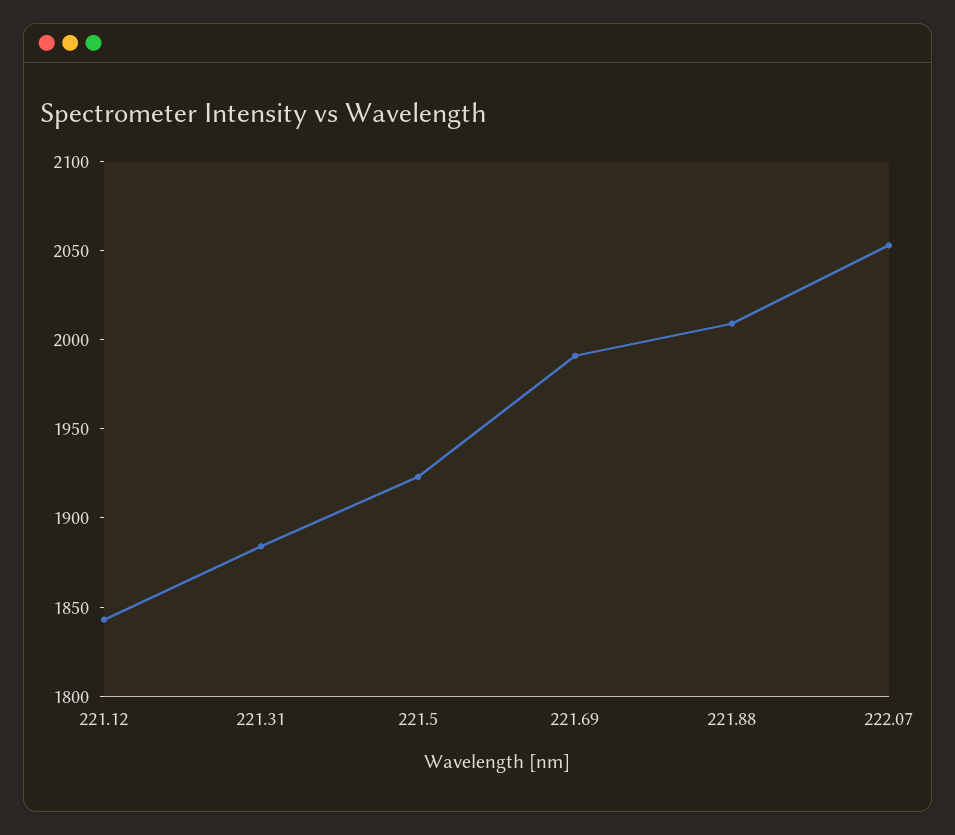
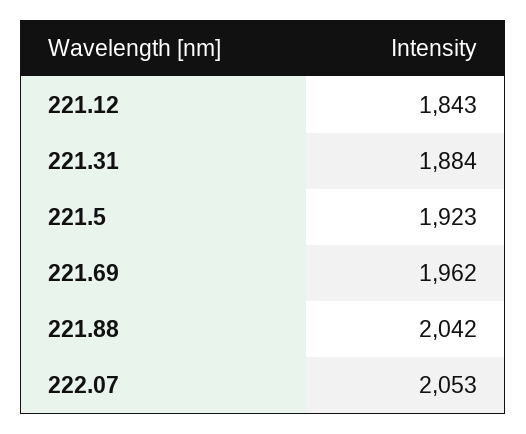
  {
    "221.12": 1843,
    "221.31": 1884,
    "221.5": 1923,
-   "221.69": 1990,
+   "221.69": 1962,
-   "221.88": 2010,
+   "221.88": 2042,
    "222.07": 2053
  }

